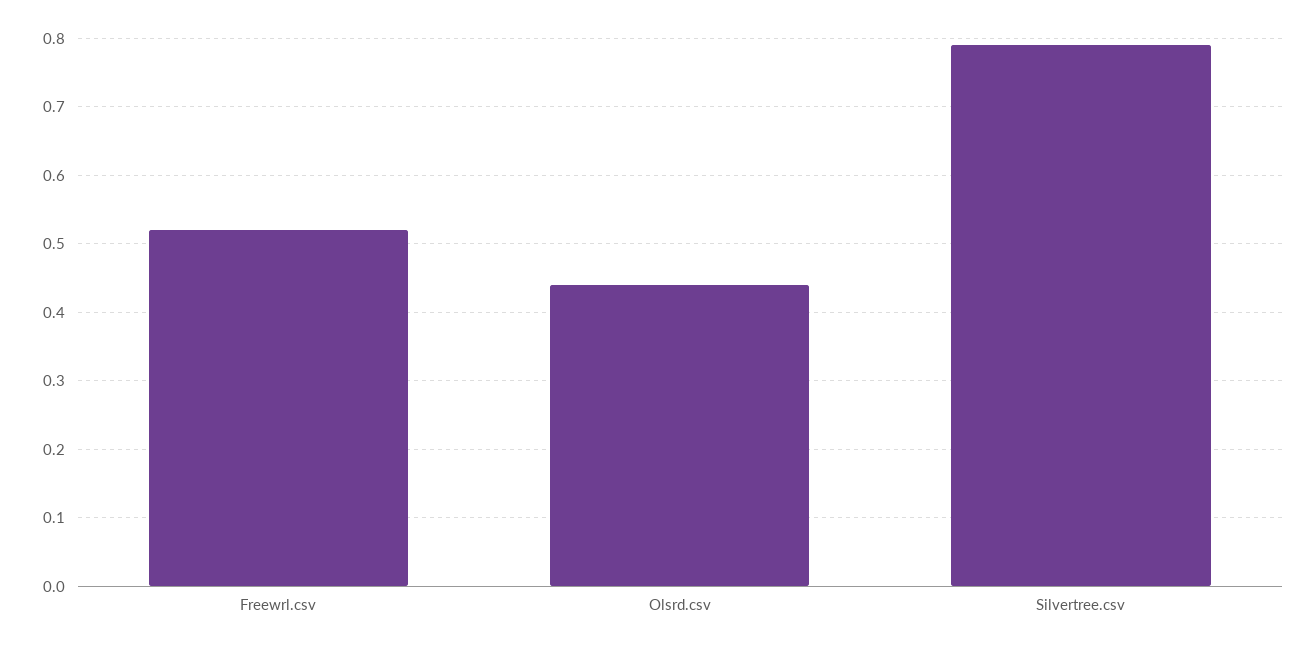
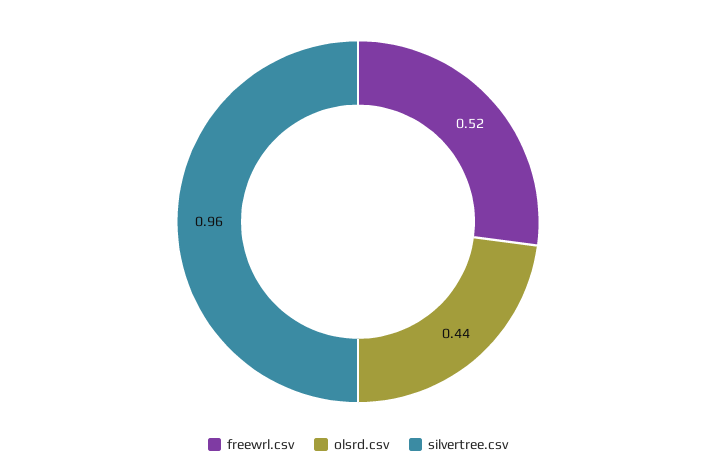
  {
    "Freewrl.csv": 0.52,
    "Olsrd.csv": 0.44,
-   "Silvertree.csv": 0.79
+   "Silvertree.csv": 0.96
  }

